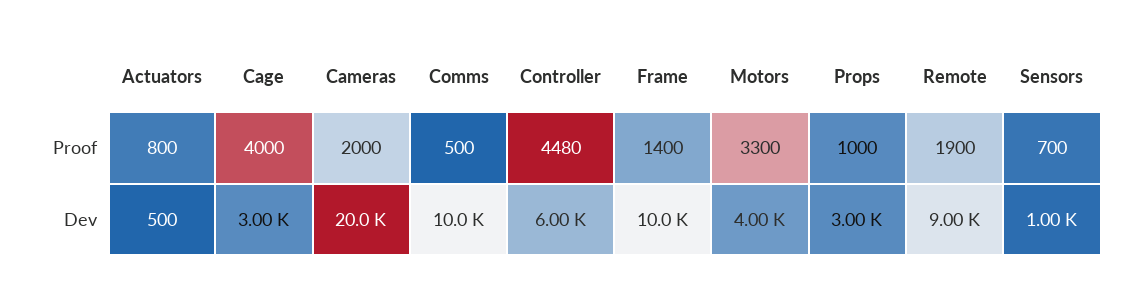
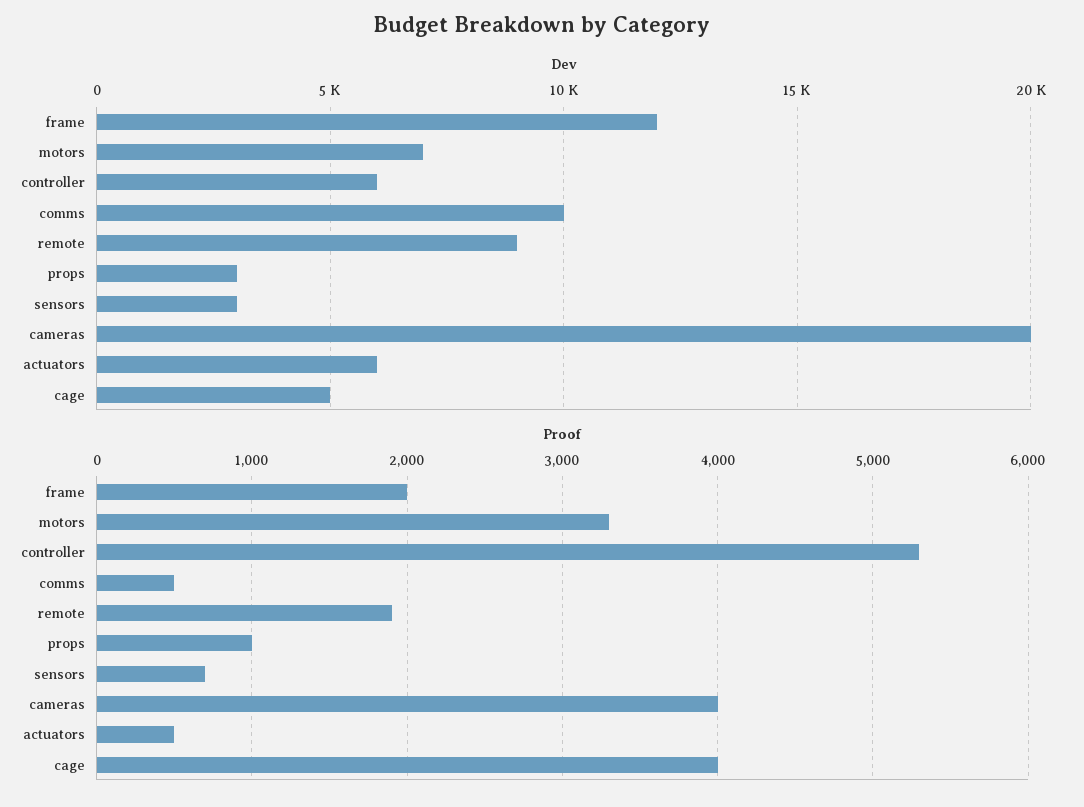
  {
    "Proof": {
-     "Actuators": 800,
+     "Actuators": 500,
      "Cage": 4000,
-     "Cameras": 2000,
+     "Cameras": 4000,
      "Comms": 500,
-     "Controller": 4480,
+     "Controller": 5300,
-     "Frame": 1400,
+     "Frame": 2000,
      "Motors": 3300,
      "Props": 1000,
      "Remote": 1900,
      "Sensors": 700
    },
    "Dev": {
-     "Actuators": 500,
+     "Actuators": 6000,
-     "Cage": 3000,
+     "Cage": 5000,
      "Cameras": 20000,
      "Comms": 10000,
      "Controller": 6000,
-     "Frame": 10000,
+     "Frame": 12000,
-     "Motors": 4000,
+     "Motors": 7000,
      "Props": 3000,
      "Remote": 9000,
-     "Sensors": 1000
+     "Sensors": 3000
    }
  }

